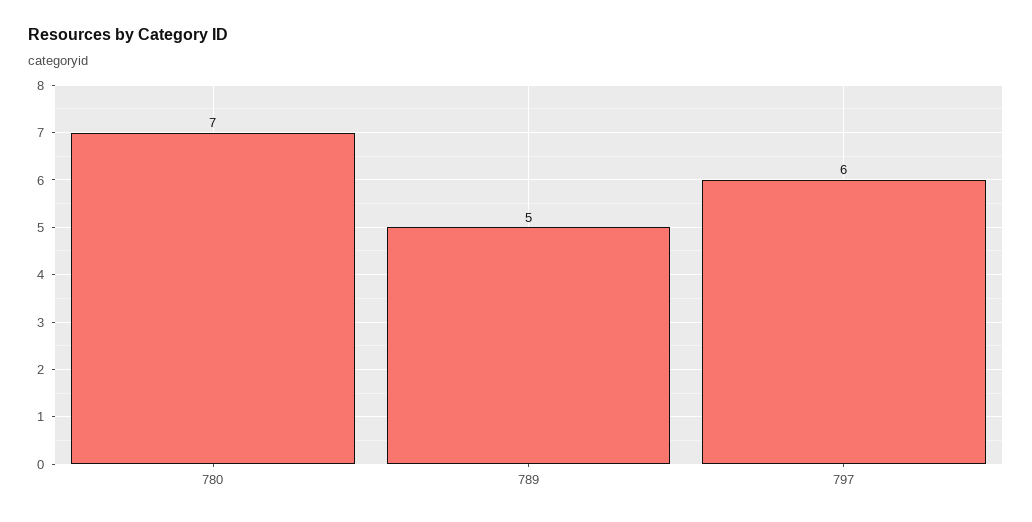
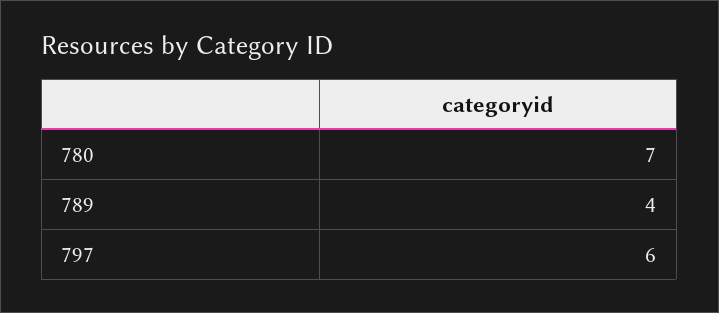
  {
    "780": 7,
-   "789": 5,
+   "789": 4,
    "797": 6
  }

